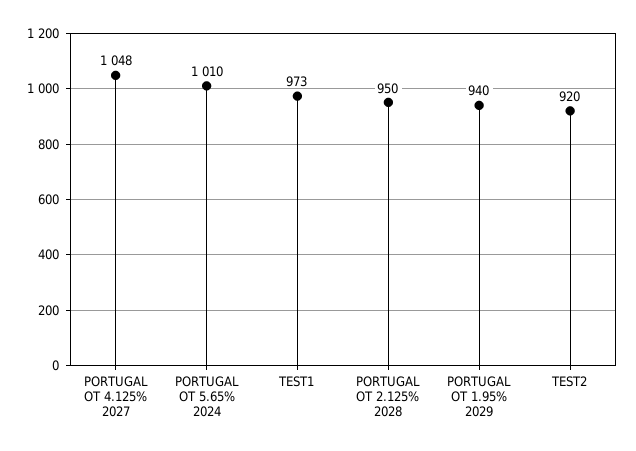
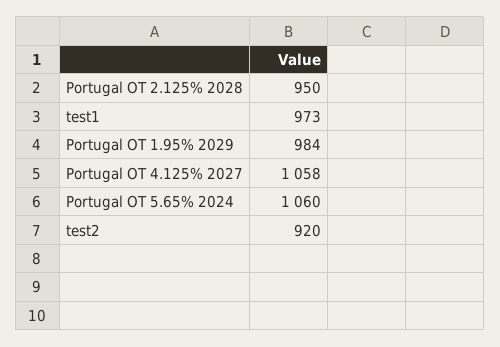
  {
-   "PORTUGAL OT 4.125% 2027": 1048,
+   "PORTUGAL OT 4.125% 2027": 1058,
-   "PORTUGAL OT 5.65% 2024": 1010,
+   "PORTUGAL OT 5.65% 2024": 1060,
    "TEST1": 973,
    "PORTUGAL OT 2.125% 2028": 950,
-   "PORTUGAL OT 1.95% 2029": 940,
+   "PORTUGAL OT 1.95% 2029": 984,
    "TEST2": 920
  }

